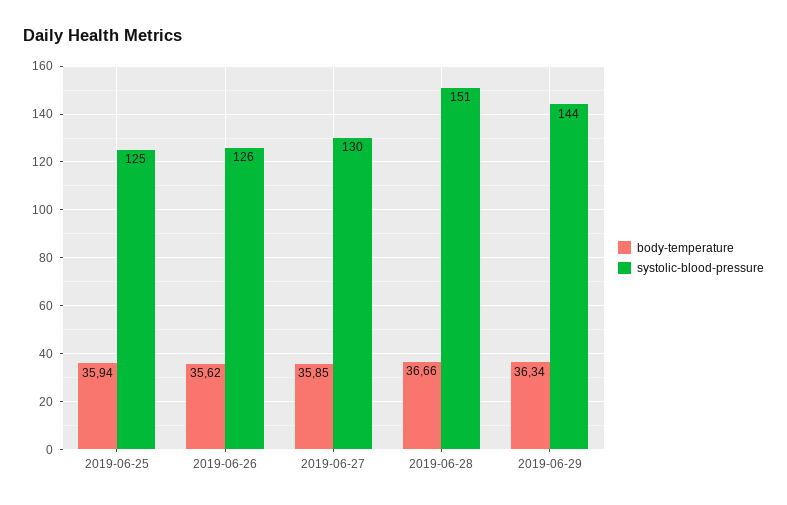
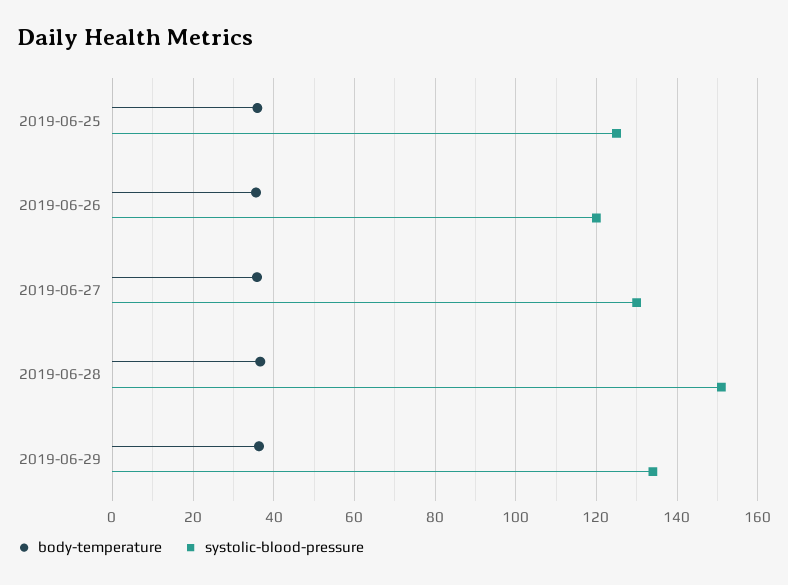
  {
    "body-temperature": {
      "2019-06-25": 35.94,
      "2019-06-26": 35.62,
      "2019-06-27": 35.85,
      "2019-06-28": 36.66,
      "2019-06-29": 36.34
    },
    "systolic-blood-pressure": {
      "2019-06-25": 125,
-     "2019-06-26": 126,
+     "2019-06-26": 120,
      "2019-06-27": 130,
      "2019-06-28": 151,
-     "2019-06-29": 144
+     "2019-06-29": 134
    }
  }

